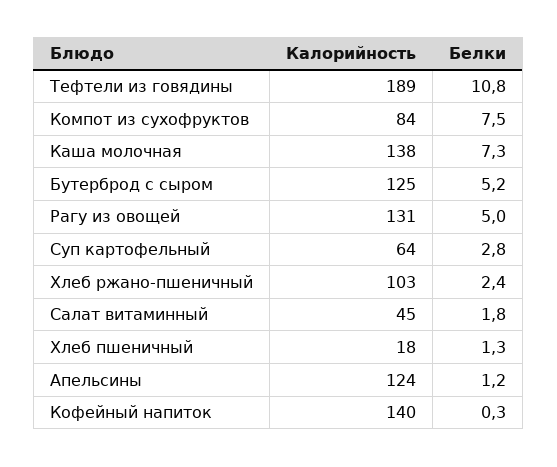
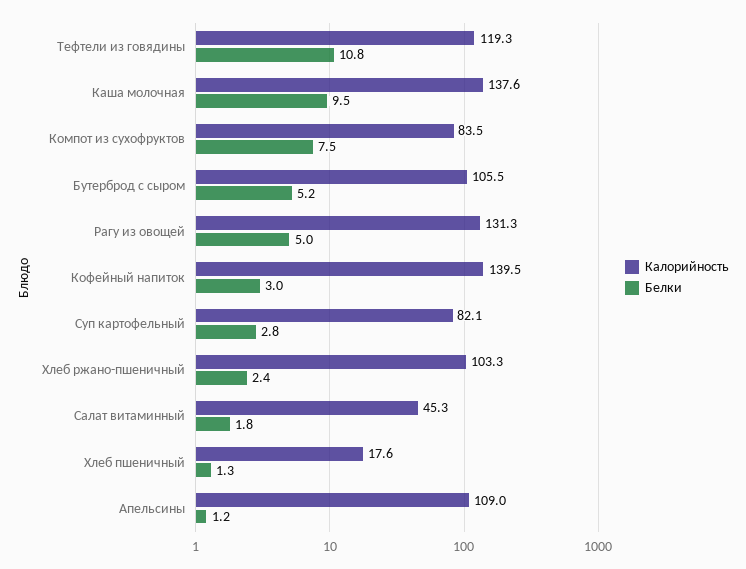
  {
    "Калорийность": {
-     "Тефтели из говядины": 189,
+     "Тефтели из говядины": 119.3,
      "Компот из сухофруктов": 83.5,
      "Каша молочная": 137.6,
-     "Бутерброд с сыром": 125,
+     "Бутерброд с сыром": 105.5,
      "Рагу из овощей": 131.3,
-     "Суп картофельный": 64,
+     "Суп картофельный": 82.1,
      "Хлеб ржано-пшеничный": 103.3,
      "Салат витаминный": 45.3,
      "Хлеб пшеничный": 17.6,
-     "Апельсины": 124,
+     "Апельсины": 109,
      "Кофейный напиток": 139.5
    },
    "Белки": {
      "Тефтели из говядины": 10.8,
      "Компот из сухофруктов": 7.5,
-     "Каша молочная": 7.3,
+     "Каша молочная": 9.5,
      "Бутерброд с сыром": 5.2,
      "Рагу из овощей": 5,
      "Суп картофельный": 2.8,
      "Хлеб ржано-пшеничный": 2.4,
      "Салат витаминный": 1.8,
      "Хлеб пшеничный": 1.3,
      "Апельсины": 1.2,
-     "Кофейный напиток": 0.3
+     "Кофейный напиток": 3
    }
  }

